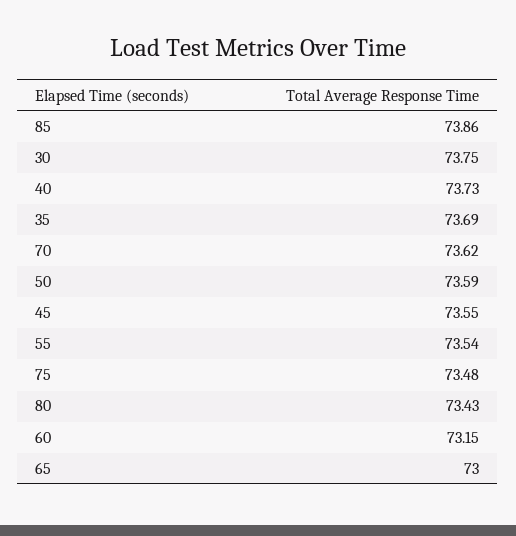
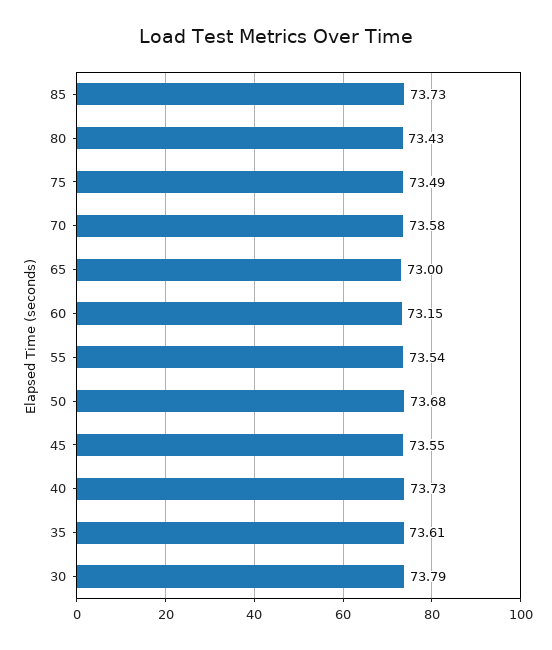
  {
-   "85": 73.86,
+   "85": 73.73,
-   "30": 73.75,
+   "30": 73.79,
    "40": 73.73,
-   "35": 73.69,
+   "35": 73.61,
-   "70": 73.62,
+   "70": 73.58,
-   "50": 73.59,
+   "50": 73.68,
    "45": 73.55,
    "55": 73.54,
-   "75": 73.48,
+   "75": 73.49,
    "80": 73.43,
    "60": 73.15,
    "65": 73
  }

